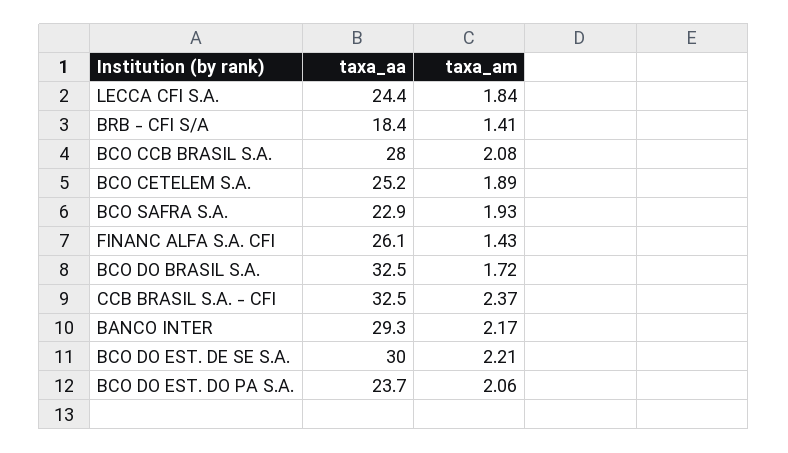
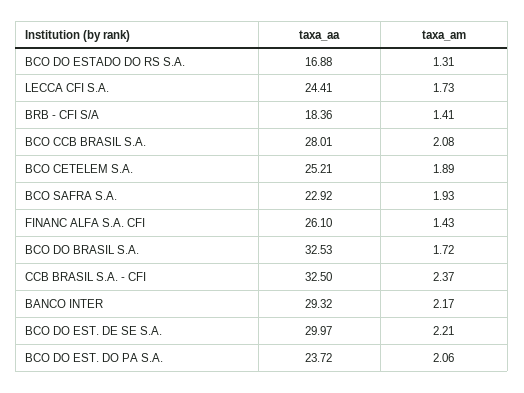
  {
    "taxa_aa": {
      "LECCA CFI S.A.": 24.41,
      "BRB - CFI S/A": 18.36,
      "BCO CCB BRASIL S.A.": 28.01,
      "BCO CETELEM S.A.": 25.21,
      "BCO SAFRA S.A.": 22.92,
      "FINANC ALFA S.A. CFI": 26.1,
      "BCO DO BRASIL S.A.": 32.53,
      "CCB BRASIL S.A. - CFI": 32.5,
      "BANCO INTER": 29.32,
      "BCO DO EST. DE SE S.A.": 29.97,
-     "BCO DO EST. DO PA S.A.": 23.72
+     "BCO DO EST. DO PA S.A.": 23.72,
+     "BCO DO ESTADO DO RS S.A.": 16.88
    },
    "taxa_am": {
-     "LECCA CFI S.A.": 1.84,
+     "LECCA CFI S.A.": 1.73,
      "BRB - CFI S/A": 1.41,
      "BCO CCB BRASIL S.A.": 2.08,
      "BCO CETELEM S.A.": 1.89,
      "BCO SAFRA S.A.": 1.93,
      "FINANC ALFA S.A. CFI": 1.43,
      "BCO DO BRASIL S.A.": 1.72,
      "CCB BRASIL S.A. - CFI": 2.37,
      "BANCO INTER": 2.17,
      "BCO DO EST. DE SE S.A.": 2.21,
-     "BCO DO EST. DO PA S.A.": 2.06
+     "BCO DO EST. DO PA S.A.": 2.06,
+     "BCO DO ESTADO DO RS S.A.": 1.31
    }
  }

